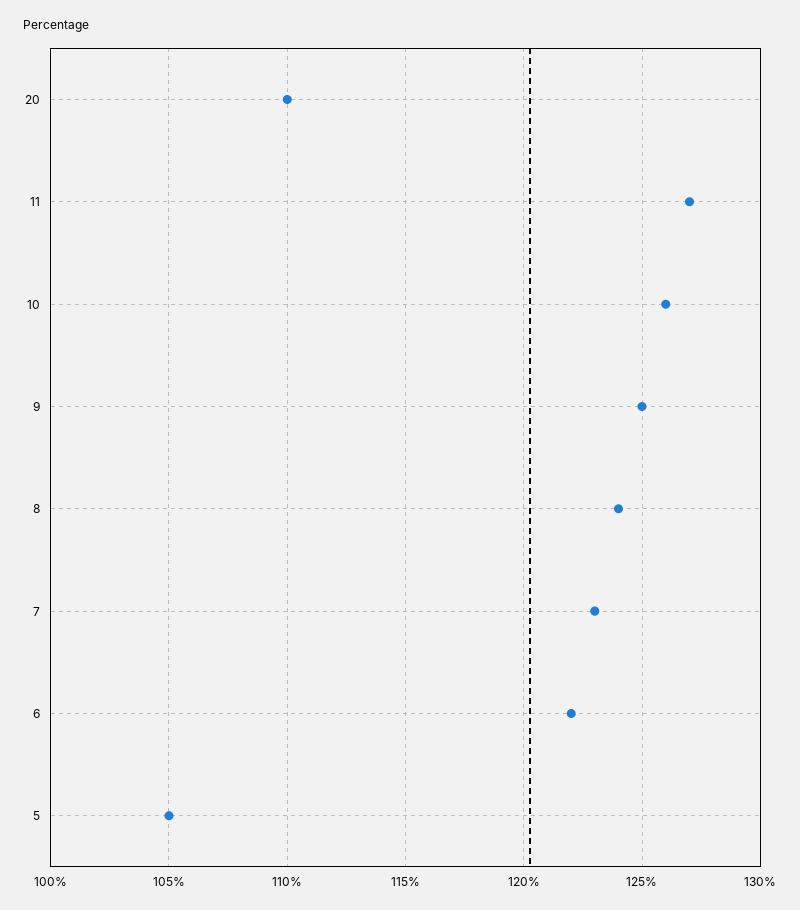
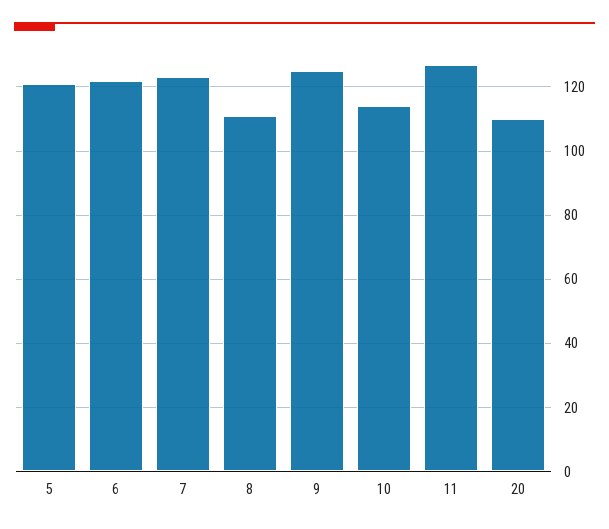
  {
    "20": 110,
    "11": 127,
-   "10": 126,
+   "10": 115,
    "9": 125,
-   "8": 124,
+   "8": 110,
    "7": 123,
    "6": 122,
-   "5": 105
+   "5": 120
  }

